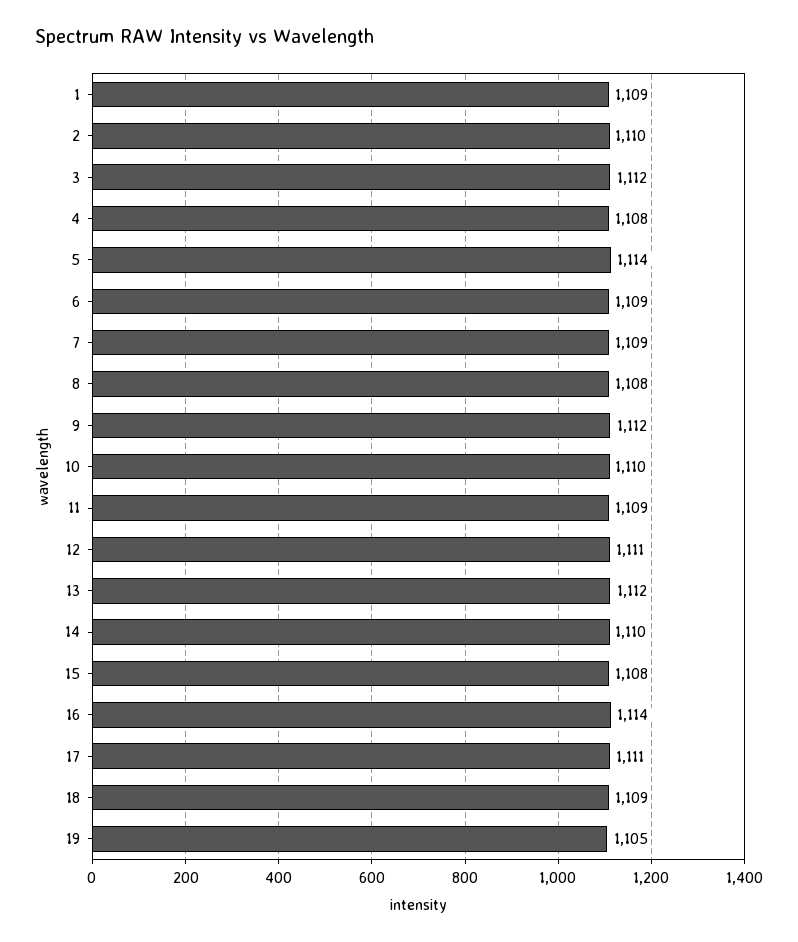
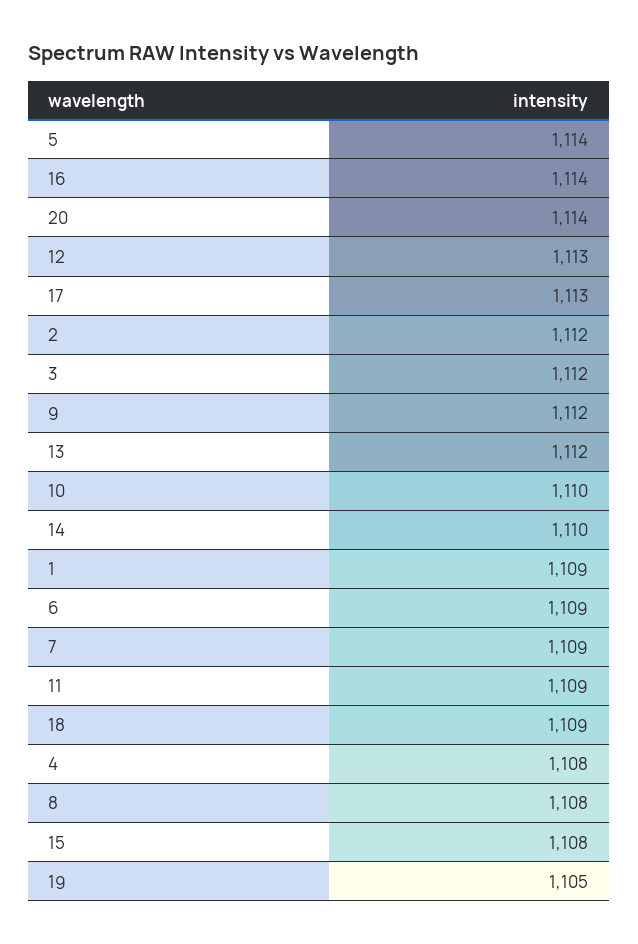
  {
    "1": 1109,
-   "2": 1110,
+   "2": 1112,
    "3": 1112,
    "4": 1108,
    "5": 1114,
    "6": 1109,
    "7": 1109,
    "8": 1108,
    "9": 1112,
    "10": 1110,
    "11": 1109,
-   "12": 1111,
+   "12": 1113,
    "13": 1112,
    "14": 1110,
    "15": 1108,
    "16": 1114,
-   "17": 1111,
+   "17": 1113,
    "18": 1109,
-   "19": 1105
+   "19": 1105,
+   "20": 1114
  }

